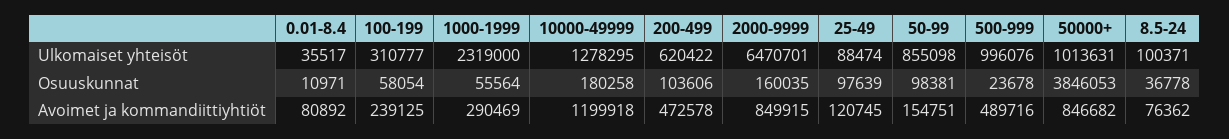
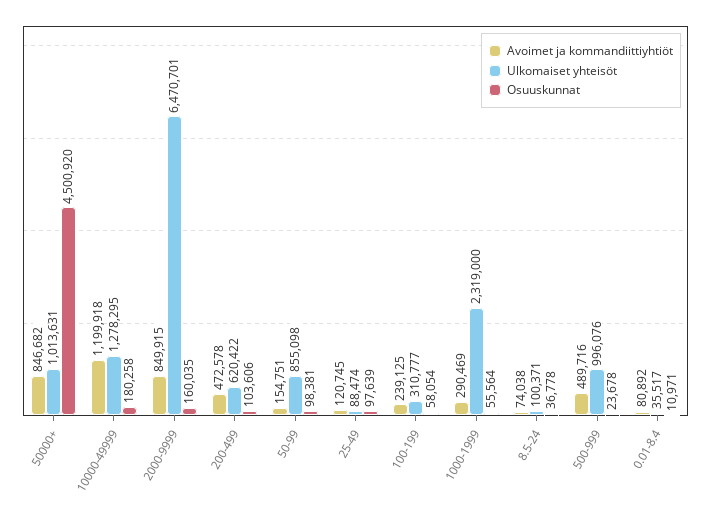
  {
    "Ulkomaiset yhteisöt": {
      "0.01-8.4": 35517,
      "100-199": 310777,
      "1000-1999": 2319000,
      "10000-49999": 1278295,
      "200-499": 620422,
      "2000-9999": 6470701,
      "25-49": 88474,
      "50-99": 855098,
      "500-999": 996076,
      "50000+": 1013631,
      "8.5-24": 100371
    },
    "Osuuskunnat": {
      "0.01-8.4": 10971,
      "100-199": 58054,
      "1000-1999": 55564,
      "10000-49999": 180258,
      "200-499": 103606,
      "2000-9999": 160035,
      "25-49": 97639,
      "50-99": 98381,
      "500-999": 23678,
-     "50000+": 3846053,
+     "50000+": 4500920,
      "8.5-24": 36778
    },
    "Avoimet ja kommandiittiyhtiöt": {
      "0.01-8.4": 80892,
      "100-199": 239125,
      "1000-1999": 290469,
      "10000-49999": 1199918,
      "200-499": 472578,
      "2000-9999": 849915,
      "25-49": 120745,
      "50-99": 154751,
      "500-999": 489716,
      "50000+": 846682,
-     "8.5-24": 76362
+     "8.5-24": 74038
    }
  }

